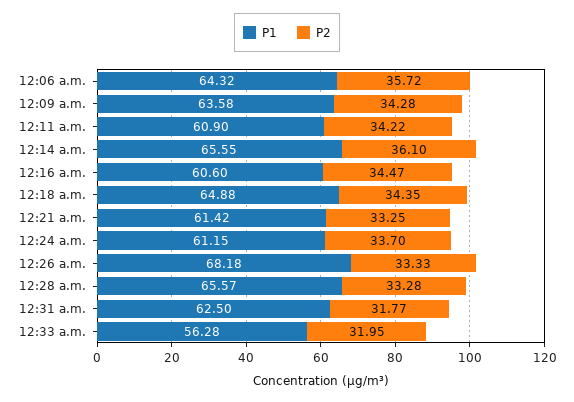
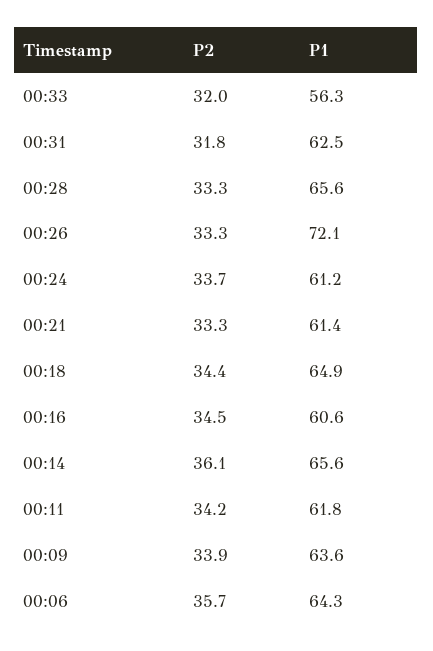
  {
    "P1": {
      "12:06 a.m.": 64.32,
      "12:09 a.m.": 63.58,
-     "12:11 a.m.": 60.9,
+     "12:11 a.m.": 61.8,
      "12:14 a.m.": 65.55,
      "12:16 a.m.": 60.6,
      "12:18 a.m.": 64.88,
      "12:21 a.m.": 61.42,
      "12:24 a.m.": 61.15,
-     "12:26 a.m.": 68.18,
+     "12:26 a.m.": 72.1,
      "12:28 a.m.": 65.57,
      "12:31 a.m.": 62.5,
      "12:33 a.m.": 56.28
    },
    "P2": {
      "12:06 a.m.": 35.72,
-     "12:09 a.m.": 34.28,
+     "12:09 a.m.": 33.9,
      "12:11 a.m.": 34.22,
      "12:14 a.m.": 36.1,
      "12:16 a.m.": 34.47,
      "12:18 a.m.": 34.35,
      "12:21 a.m.": 33.25,
      "12:24 a.m.": 33.7,
      "12:26 a.m.": 33.33,
      "12:28 a.m.": 33.28,
      "12:31 a.m.": 31.77,
      "12:33 a.m.": 31.95
    }
  }

